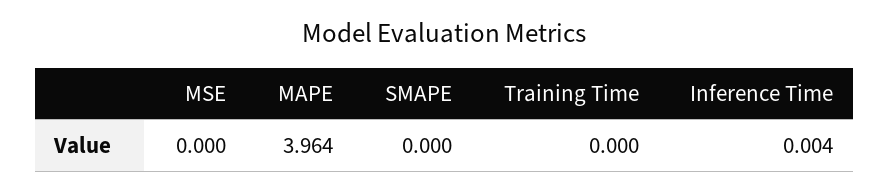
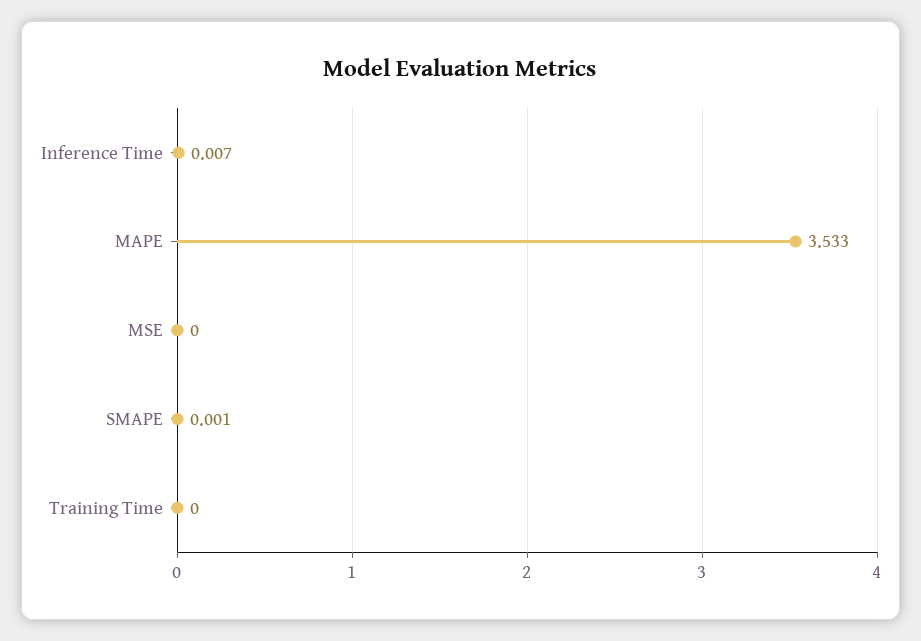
  {
    "MSE": 0,
-   "MAPE": 3.964,
+   "MAPE": 3.533,
-   "SMAPE": 0,
+   "SMAPE": 0.001,
    "Training Time": 0,
-   "Inference Time": 0.004
+   "Inference Time": 0.007
  }

